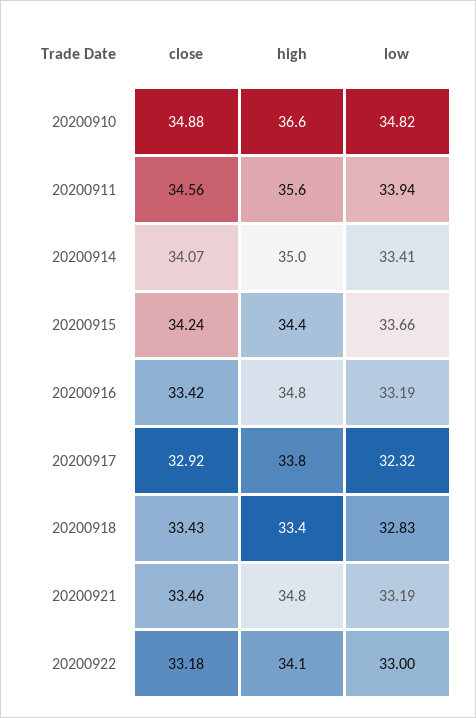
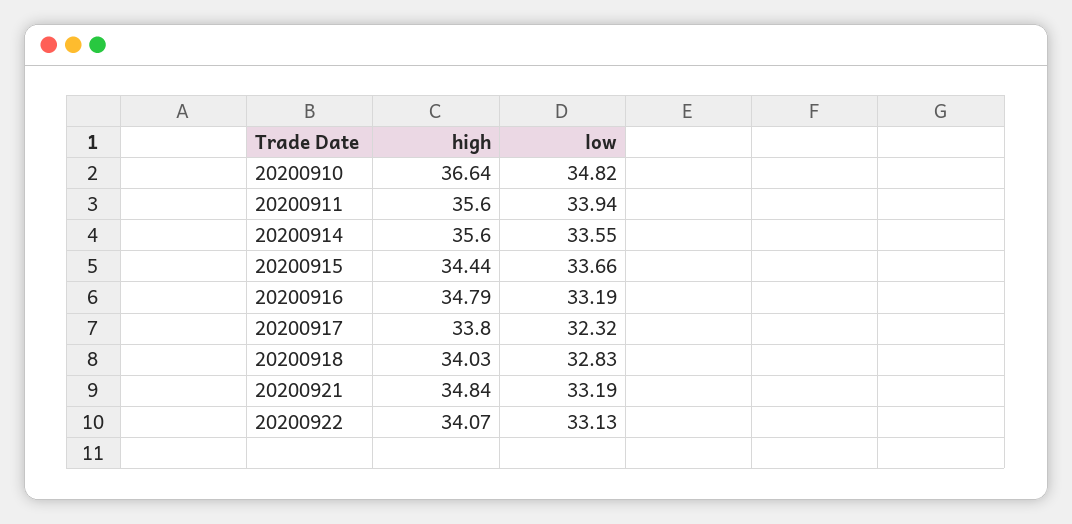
  {
-   "close": {
-     "20200910": 34.88,
-     "20200911": 34.56,
-     "20200914": 34.07,
-     "20200915": 34.24,
-     "20200916": 33.42,
-     "20200917": 32.92,
-     "20200918": 33.43,
-     "20200921": 33.46,
-     "20200922": 33.18
-   },
    "high": {
      "20200910": 36.64,
      "20200911": 35.6,
-     "20200914": 35,
+     "20200914": 35.6,
      "20200915": 34.44,
      "20200916": 34.79,
      "20200917": 33.8,
-     "20200918": 33.4,
+     "20200918": 34.03,
      "20200921": 34.84,
      "20200922": 34.07
    },
    "low": {
      "20200910": 34.82,
      "20200911": 33.94,
-     "20200914": 33.41,
+     "20200914": 33.55,
      "20200915": 33.66,
      "20200916": 33.19,
      "20200917": 32.32,
      "20200918": 32.83,
      "20200921": 33.19,
-     "20200922": 33
+     "20200922": 33.13
    }
  }

